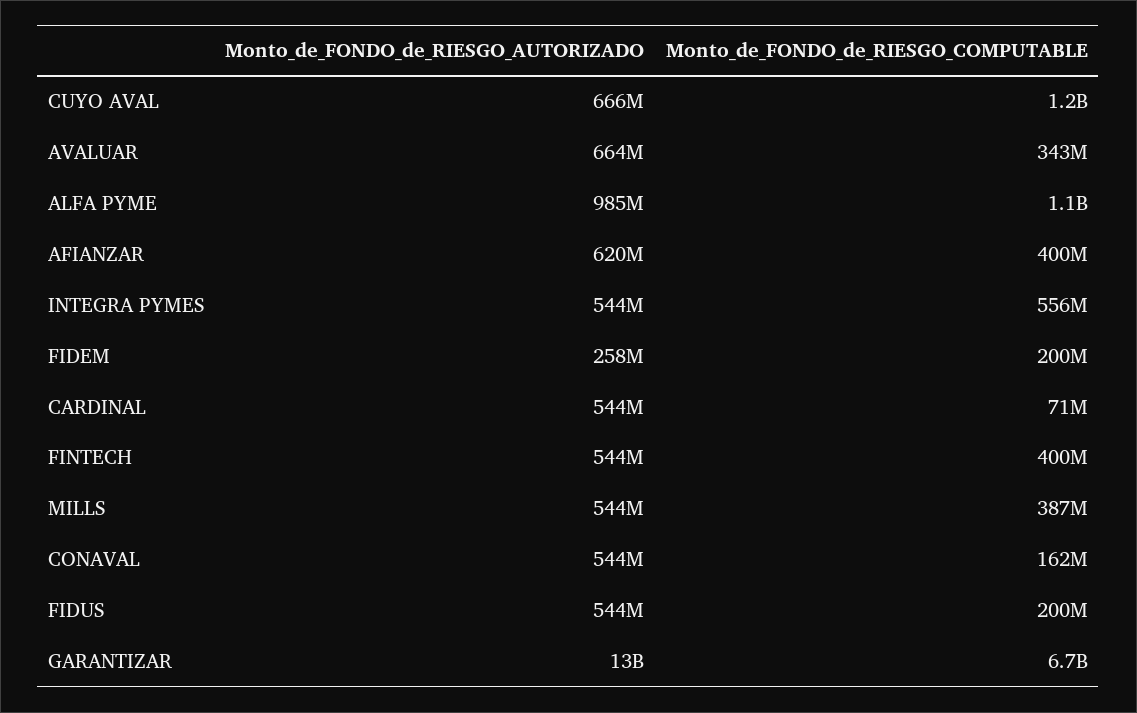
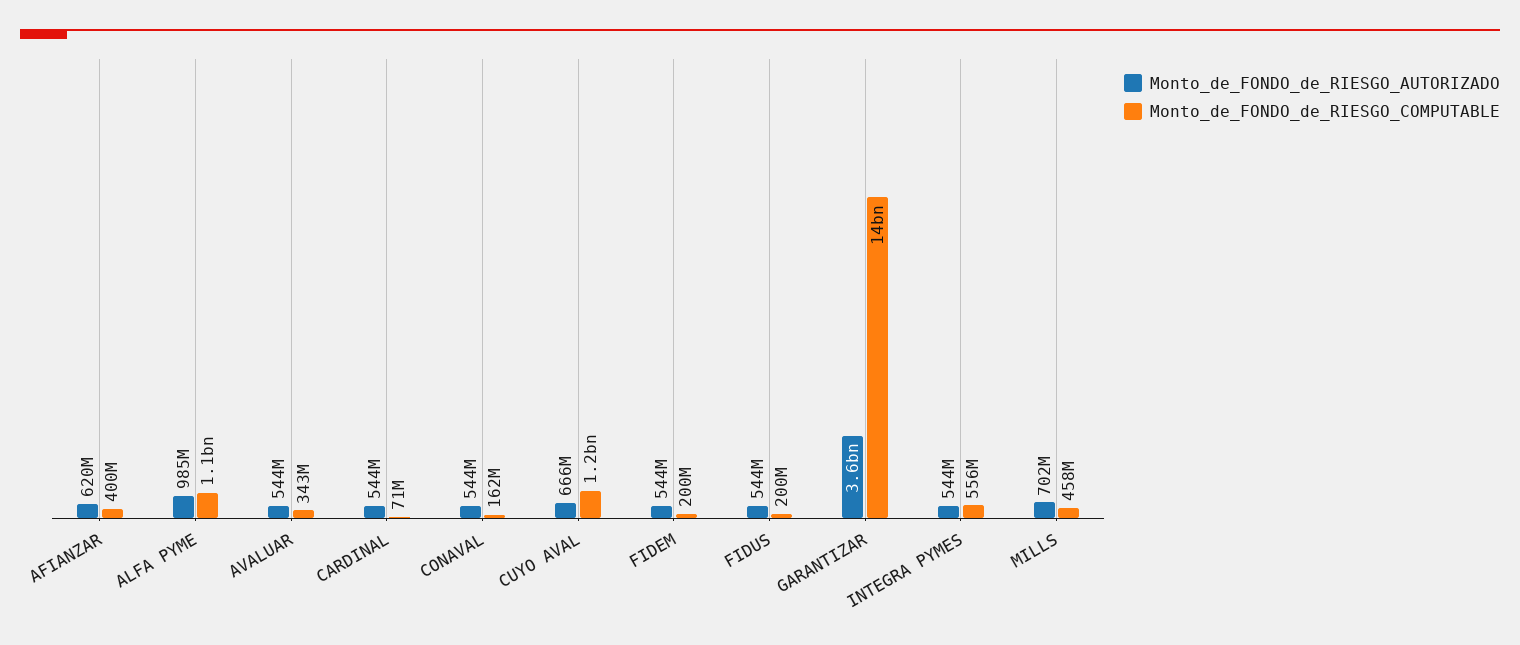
  {
    "Monto_de_FONDO_de_RIESGO_AUTORIZADO": {
      "CUYO AVAL": 666000000,
-     "AVALUAR": 664000000,
+     "AVALUAR": 544000000,
      "ALFA PYME": 985000000,
      "AFIANZAR": 620000000,
      "INTEGRA PYMES": 544000000,
-     "FIDEM": 258000000,
+     "FIDEM": 544000000,
      "CARDINAL": 544000000,
-     "FINTECH": 544000000,
-     "MILLS": 544000000,
+     "MILLS": 702000000,
      "CONAVAL": 544000000,
      "FIDUS": 544000000,
-     "GARANTIZAR": 13000000000
+     "GARANTIZAR": 3600000000
    },
    "Monto_de_FONDO_de_RIESGO_COMPUTABLE": {
      "CUYO AVAL": 1200000000,
      "AVALUAR": 343000000,
      "ALFA PYME": 1100000000,
      "AFIANZAR": 400000000,
      "INTEGRA PYMES": 556000000,
      "FIDEM": 200000000,
      "CARDINAL": 71000000,
-     "FINTECH": 400000000,
-     "MILLS": 387000000,
+     "MILLS": 458000000,
      "CONAVAL": 162000000,
      "FIDUS": 200000000,
-     "GARANTIZAR": 6700000000
+     "GARANTIZAR": 14000000000
    }
  }

